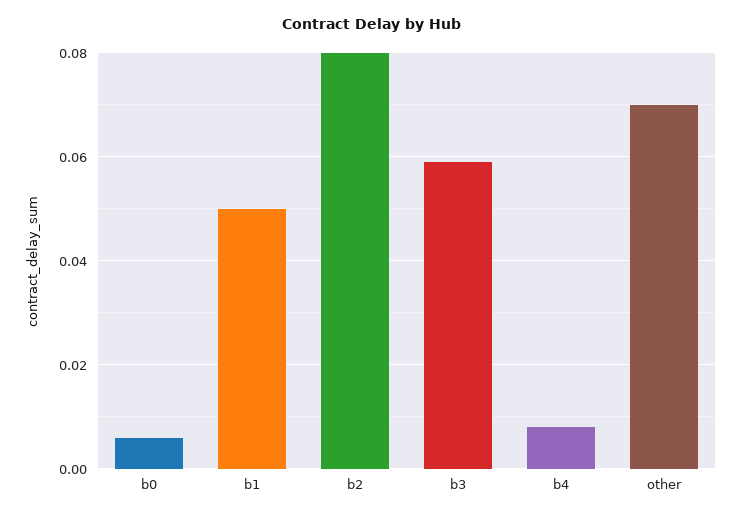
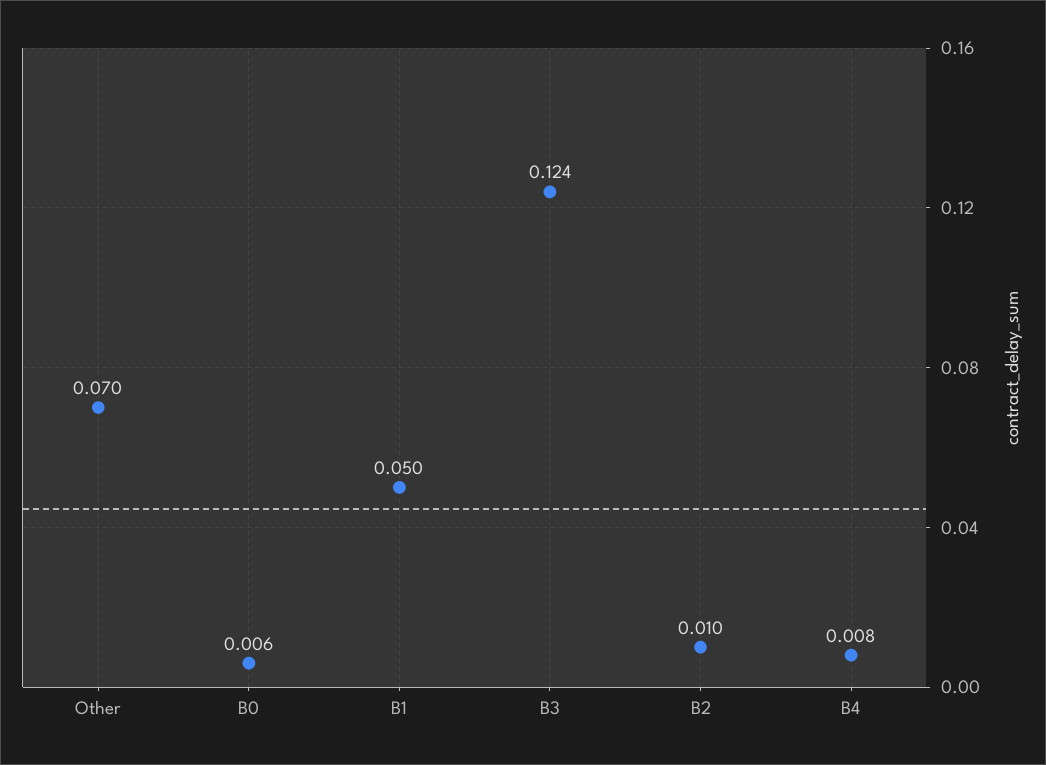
  {
    "b0": 0.006,
    "b1": 0.05,
-   "b2": 0.08,
+   "b2": 0.01,
-   "b3": 0.06,
+   "b3": 0.124,
    "b4": 0.008,
    "other": 0.07
  }

